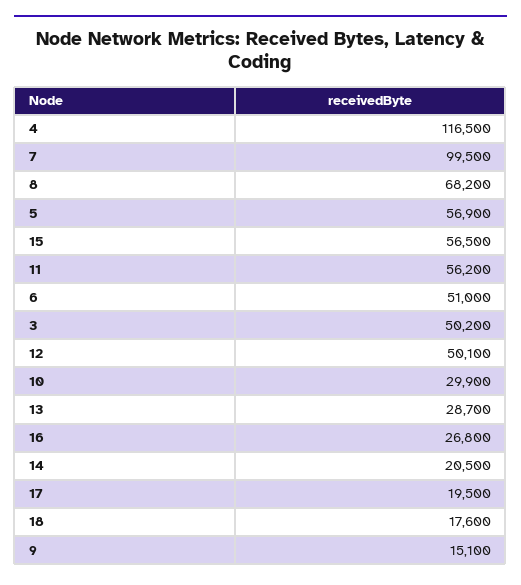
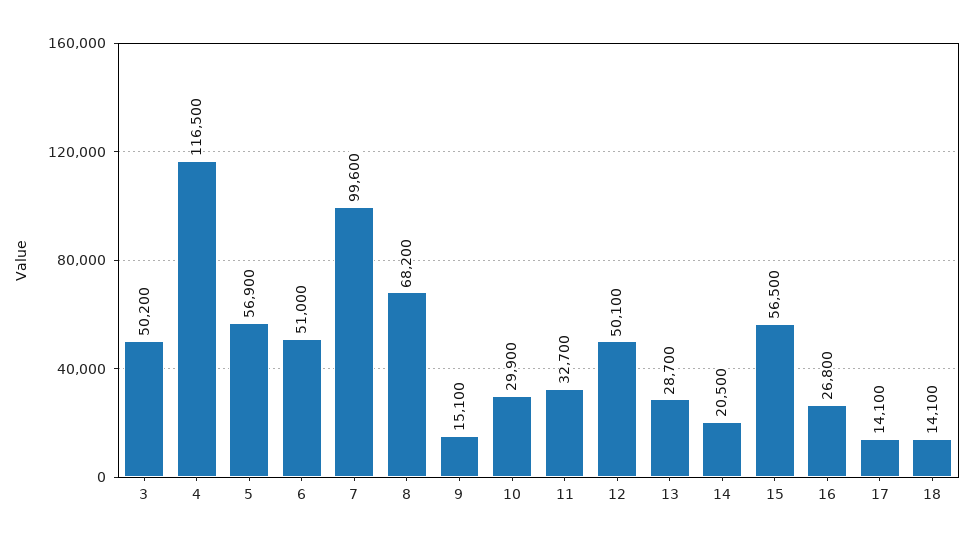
  {
    "4": 116500,
-   "7": 99500,
+   "7": 99600,
    "8": 68200,
    "5": 56900,
    "15": 56500,
-   "11": 56200,
+   "11": 32700,
    "6": 51000,
    "3": 50200,
    "12": 50100,
    "10": 29900,
    "13": 28700,
    "16": 26800,
    "14": 20500,
-   "17": 19500,
+   "17": 14100,
-   "18": 17600,
+   "18": 14100,
    "9": 15100
  }

